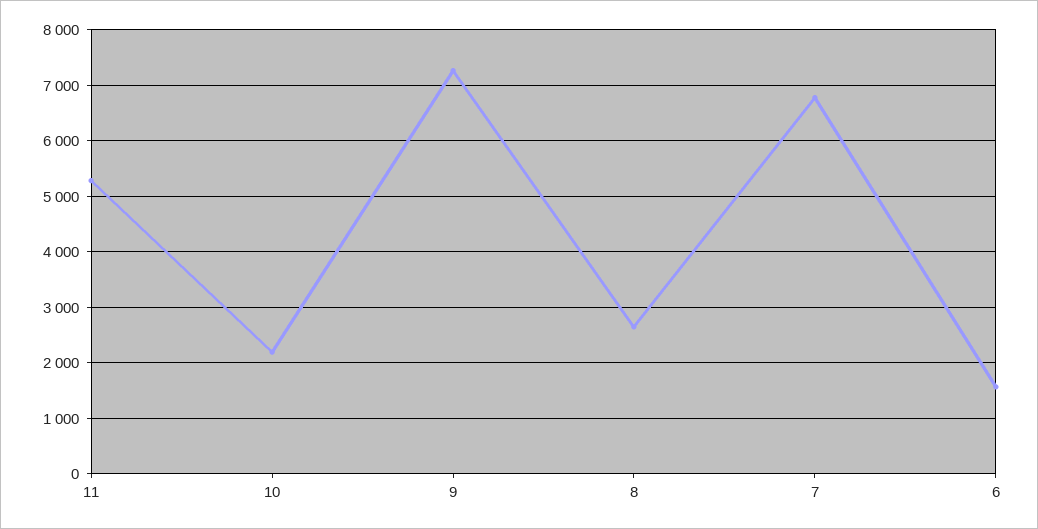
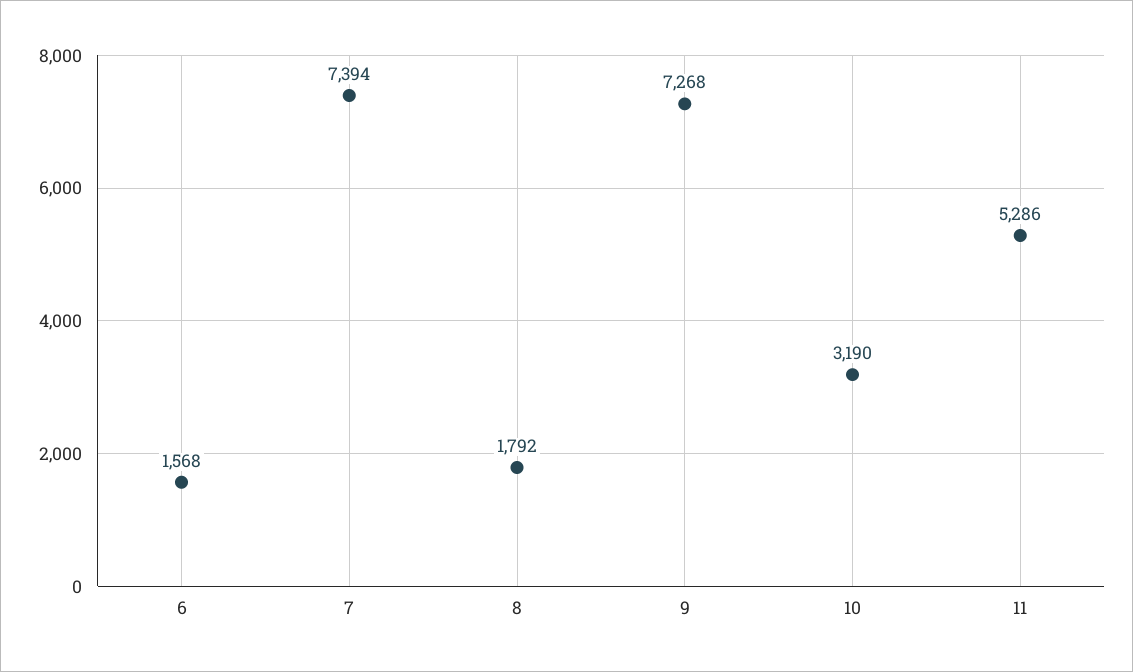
  {
    "11": 5286,
-   "10": 2200,
+   "10": 3190,
    "9": 7268,
-   "8": 2600,
+   "8": 1792,
-   "7": 6800,
+   "7": 7394,
    "6": 1568
  }

